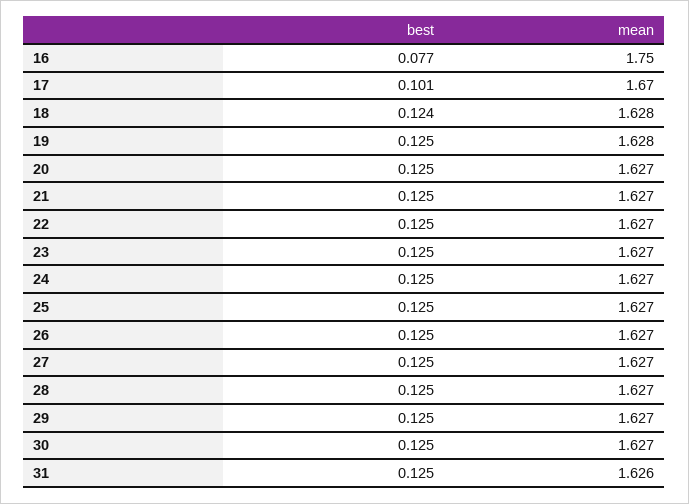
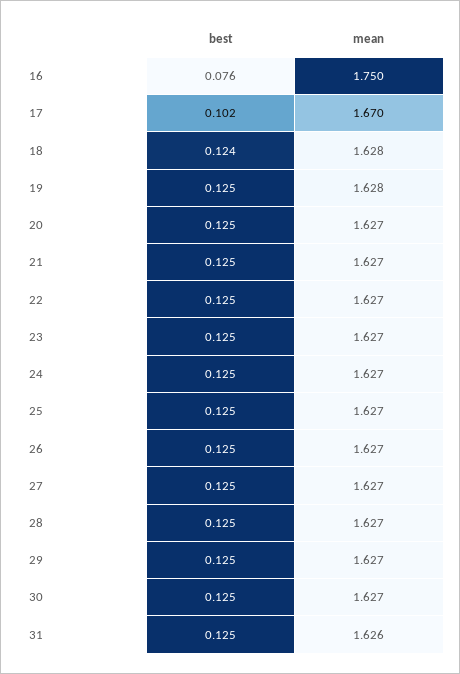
  {
    "best": {
-     "16": 0.077,
+     "16": 0.076,
-     "17": 0.101,
+     "17": 0.102,
      "18": 0.124,
      "19": 0.125,
      "20": 0.125,
      "21": 0.125,
      "22": 0.125,
      "23": 0.125,
      "24": 0.125,
      "25": 0.125,
      "26": 0.125,
      "27": 0.125,
      "28": 0.125,
      "29": 0.125,
      "30": 0.125,
      "31": 0.125
    },
    "mean": {
      "16": 1.75,
      "17": 1.67,
      "18": 1.628,
      "19": 1.628,
      "20": 1.627,
      "21": 1.627,
      "22": 1.627,
      "23": 1.627,
      "24": 1.627,
      "25": 1.627,
      "26": 1.627,
      "27": 1.627,
      "28": 1.627,
      "29": 1.627,
      "30": 1.627,
      "31": 1.626
    }
  }

